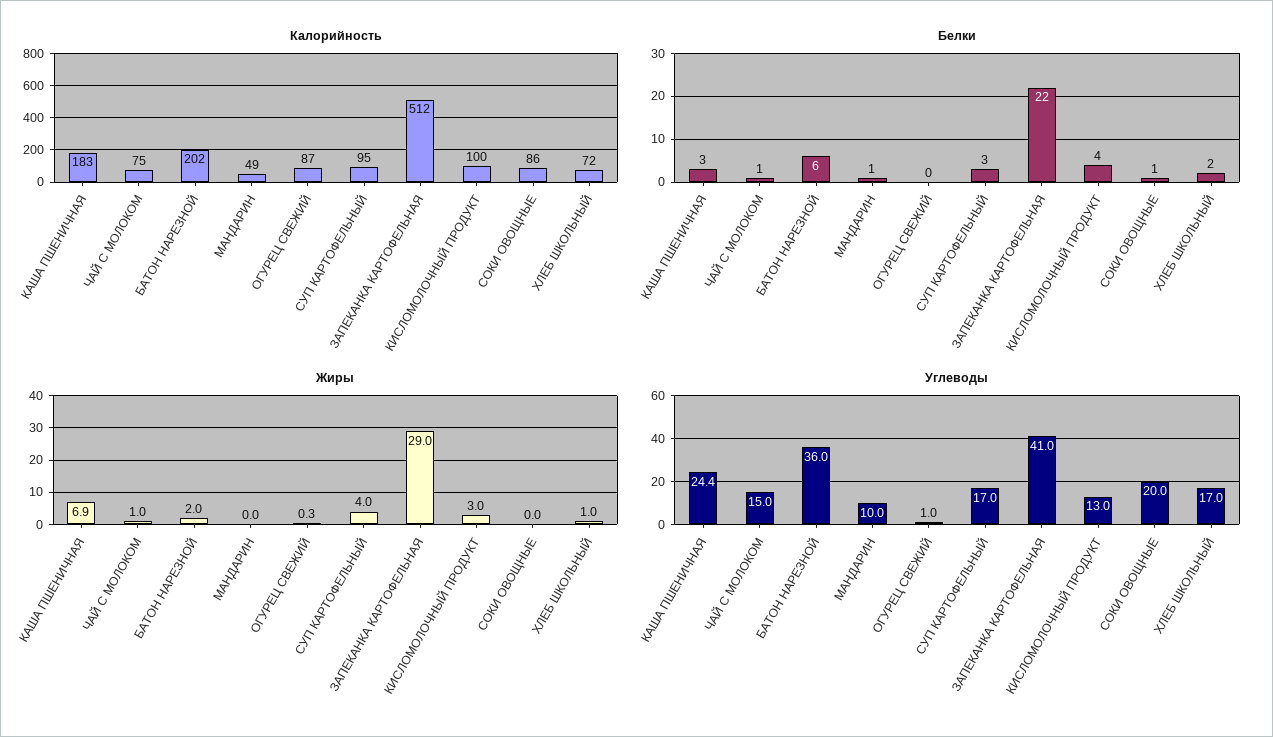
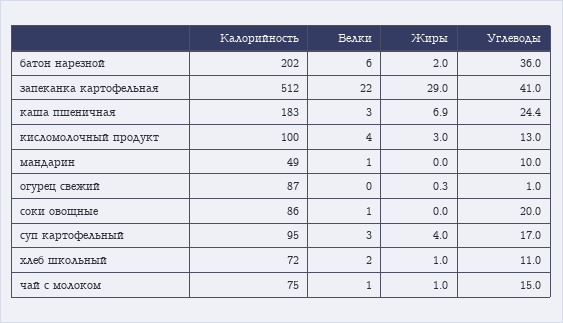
  {
    "Калорийность": {
      "КАША ПШЕНИЧНАЯ": 183,
      "ЧАЙ С МОЛОКОМ": 75,
      "БАТОН НАРЕЗНОЙ": 202,
      "МАНДАРИН": 49,
      "ОГУРЕЦ СВЕЖИЙ": 87,
      "СУП КАРТОФЕЛЬНЫЙ": 95,
      "ЗАПЕКАНКА КАРТОФЕЛЬНАЯ": 512,
      "КИСЛОМОЛОЧНЫЙ ПРОДУКТ": 100,
      "СОКИ ОВОЩНЫЕ": 86,
      "ХЛЕБ ШКОЛЬНЫЙ": 72
    },
    "Белки": {
      "КАША ПШЕНИЧНАЯ": 3,
      "ЧАЙ С МОЛОКОМ": 1,
      "БАТОН НАРЕЗНОЙ": 6,
      "МАНДАРИН": 1,
      "ОГУРЕЦ СВЕЖИЙ": 0,
      "СУП КАРТОФЕЛЬНЫЙ": 3,
      "ЗАПЕКАНКА КАРТОФЕЛЬНАЯ": 22,
      "КИСЛОМОЛОЧНЫЙ ПРОДУКТ": 4,
      "СОКИ ОВОЩНЫЕ": 1,
      "ХЛЕБ ШКОЛЬНЫЙ": 2
    },
    "Жиры": {
      "КАША ПШЕНИЧНАЯ": 6.9,
      "ЧАЙ С МОЛОКОМ": 1,
      "БАТОН НАРЕЗНОЙ": 2,
      "МАНДАРИН": 0,
      "ОГУРЕЦ СВЕЖИЙ": 0.3,
      "СУП КАРТОФЕЛЬНЫЙ": 4,
      "ЗАПЕКАНКА КАРТОФЕЛЬНАЯ": 29,
      "КИСЛОМОЛОЧНЫЙ ПРОДУКТ": 3,
      "СОКИ ОВОЩНЫЕ": 0,
      "ХЛЕБ ШКОЛЬНЫЙ": 1
    },
    "Углеводы": {
      "КАША ПШЕНИЧНАЯ": 24.4,
      "ЧАЙ С МОЛОКОМ": 15,
      "БАТОН НАРЕЗНОЙ": 36,
      "МАНДАРИН": 10,
      "ОГУРЕЦ СВЕЖИЙ": 1,
      "СУП КАРТОФЕЛЬНЫЙ": 17,
      "ЗАПЕКАНКА КАРТОФЕЛЬНАЯ": 41,
      "КИСЛОМОЛОЧНЫЙ ПРОДУКТ": 13,
      "СОКИ ОВОЩНЫЕ": 20,
-     "ХЛЕБ ШКОЛЬНЫЙ": 17
+     "ХЛЕБ ШКОЛЬНЫЙ": 11
    }
  }

